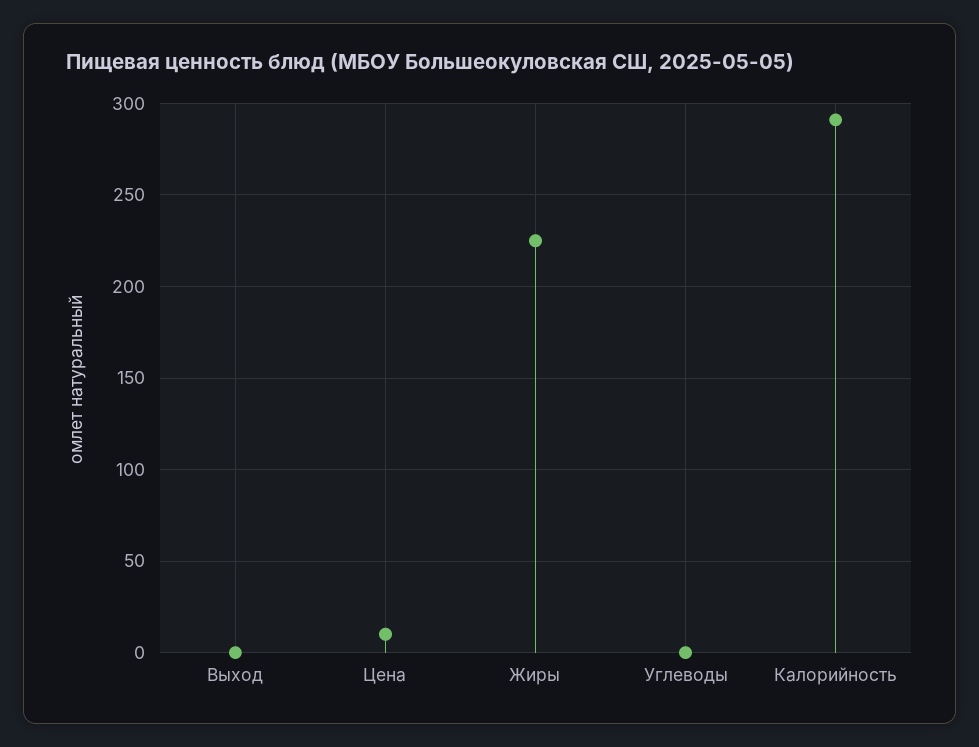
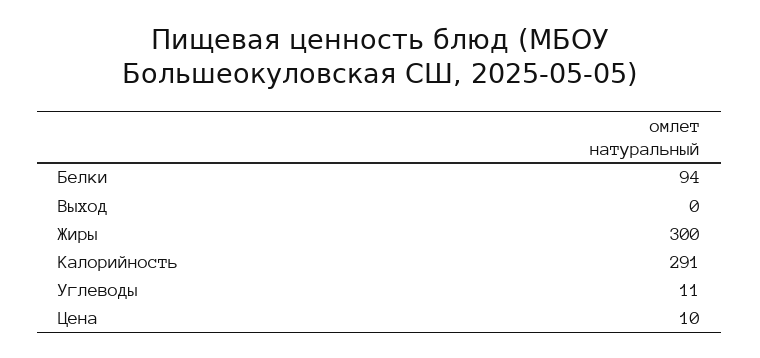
  {
    "Выход": 0,
    "Цена": 10,
-   "Жиры": 225,
+   "Жиры": 300,
-   "Углеводы": 0,
+   "Углеводы": 11,
-   "Калорийность": 291
+   "Калорийность": 291,
+   "Белки": 94
  }

